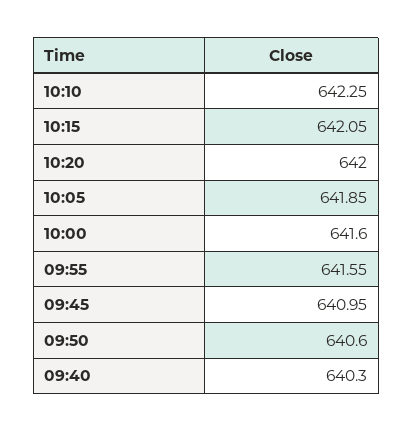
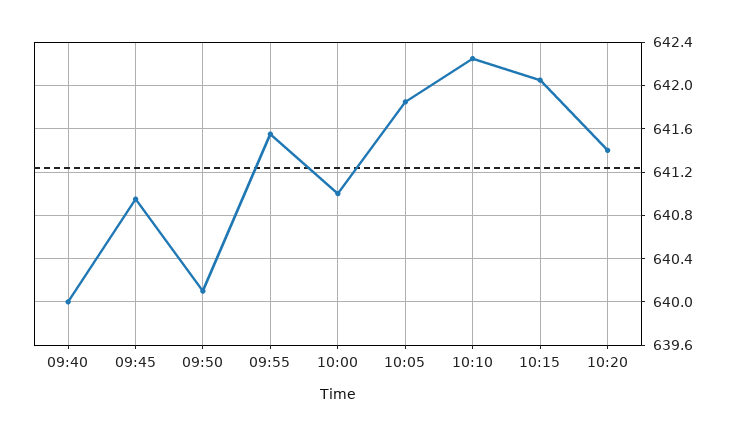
  {
    "10:10": 642.25,
    "10:15": 642.05,
-   "10:20": 642,
+   "10:20": 641.4,
    "10:05": 641.85,
-   "10:00": 641.6,
+   "10:00": 641,
    "09:55": 641.55,
    "09:45": 640.95,
-   "09:50": 640.6,
+   "09:50": 640.1,
-   "09:40": 640.3
+   "09:40": 640
  }

